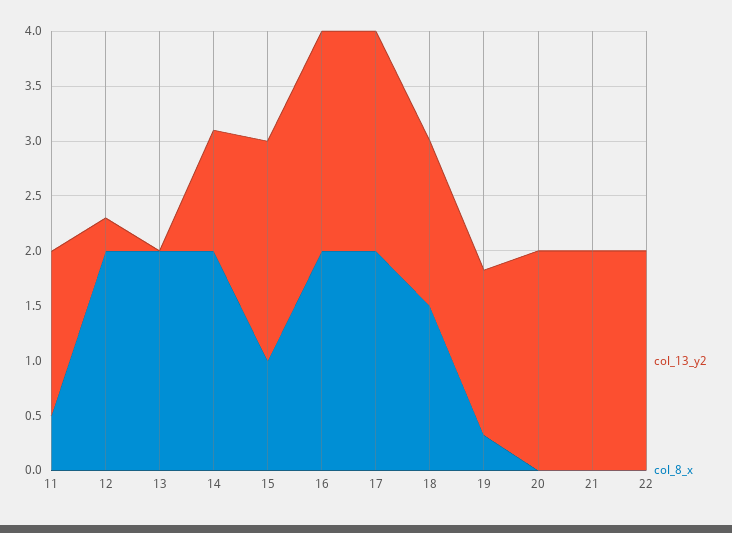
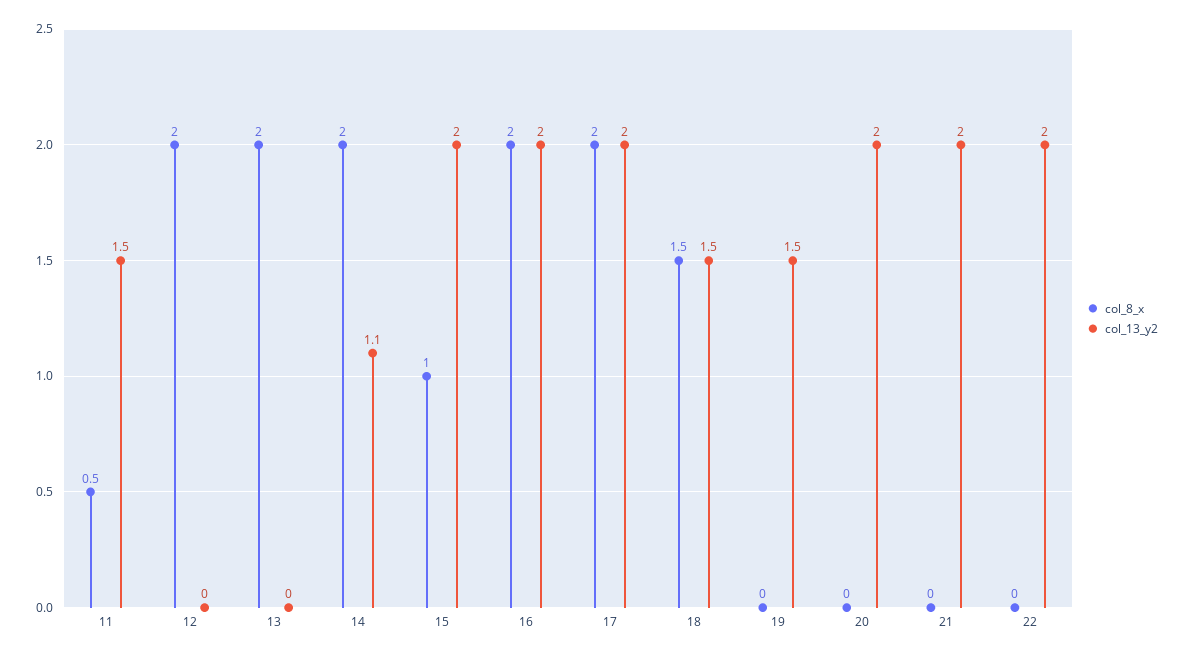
  {
    "col_13_y2": {
      "11": 1.5,
-     "12": 0.3,
+     "12": 0,
      "13": 0,
      "14": 1.1,
      "15": 2,
      "16": 2,
      "17": 2,
      "18": 1.5,
      "19": 1.5,
      "20": 2,
      "21": 2,
      "22": 2
    },
    "col_8_x": {
      "11": 0.5,
      "12": 2,
      "13": 2,
      "14": 2,
      "15": 1,
      "16": 2,
      "17": 2,
      "18": 1.5,
-     "19": 0.3,
+     "19": 0,
      "20": 0,
      "21": 0,
      "22": 0
    }
  }

